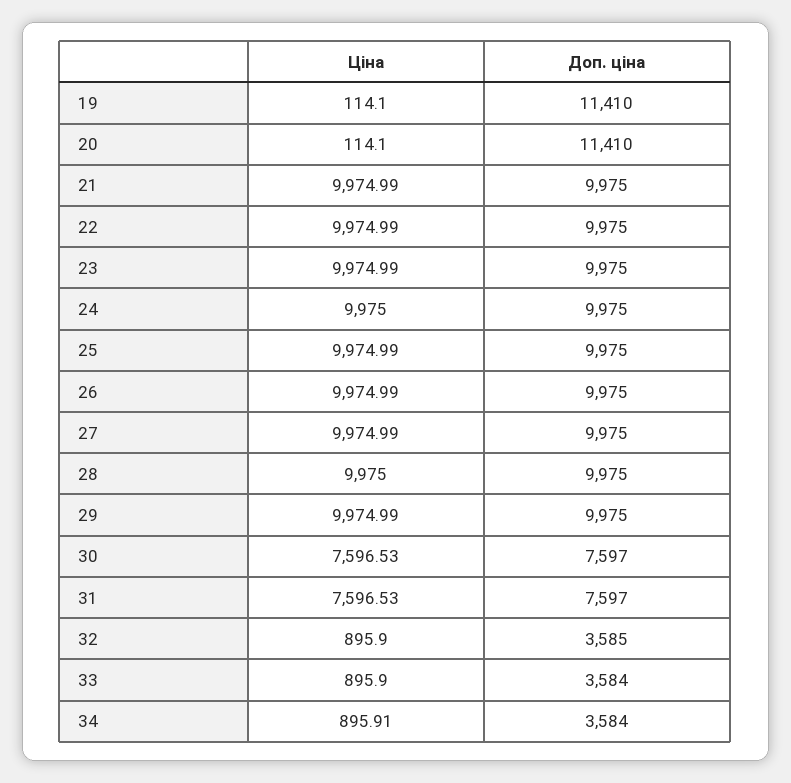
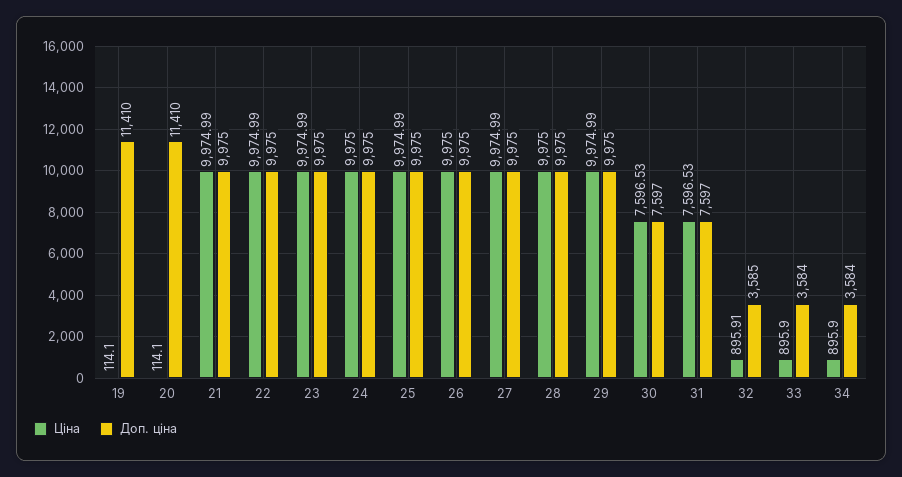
  {
    "Ціна": {
      "19": 114.1,
      "20": 114.1,
      "21": 9974.99,
      "22": 9974.99,
      "23": 9974.99,
      "24": 9975,
      "25": 9974.99,
-     "26": 9974.99,
+     "26": 9975,
      "27": 9974.99,
      "28": 9975,
      "29": 9974.99,
      "30": 7596.53,
      "31": 7596.53,
-     "32": 895.9,
+     "32": 895.91,
      "33": 895.9,
-     "34": 895.91
+     "34": 895.9
    },
    "Доп. ціна": {
      "19": 11410,
      "20": 11410,
      "21": 9975,
      "22": 9975,
      "23": 9975,
      "24": 9975,
      "25": 9975,
      "26": 9975,
      "27": 9975,
      "28": 9975,
      "29": 9975,
      "30": 7597,
      "31": 7597,
      "32": 3585,
      "33": 3584,
      "34": 3584
    }
  }

